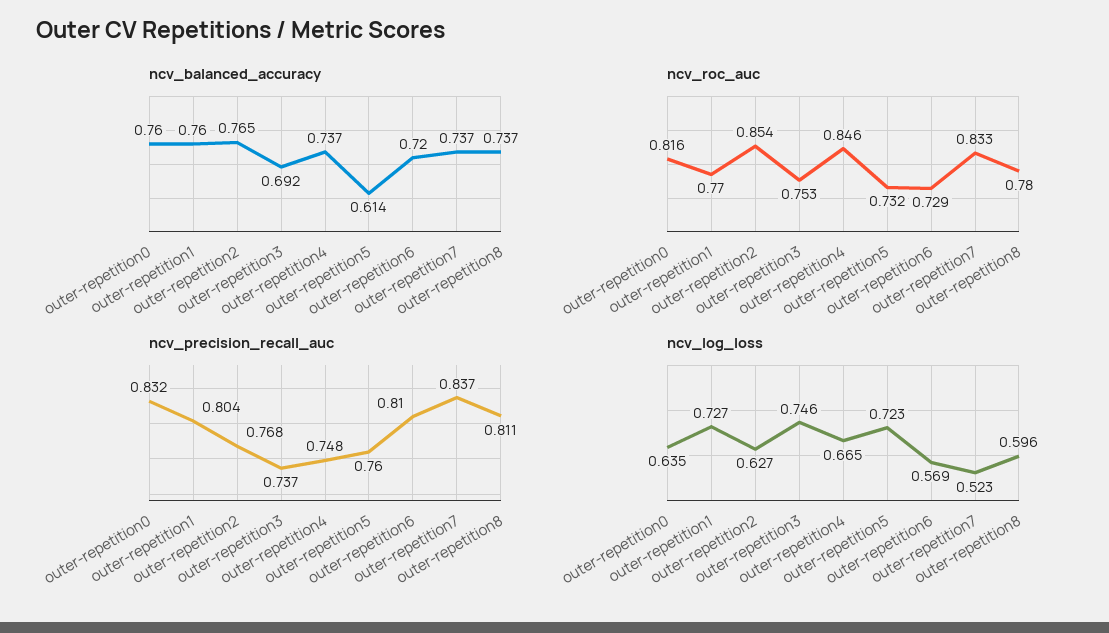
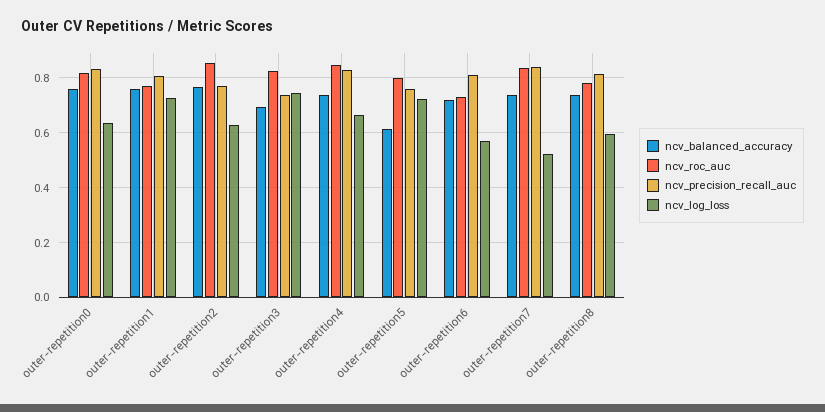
  {
    "ncv_balanced_accuracy": {
      "outer-repetition0": 0.76,
      "outer-repetition1": 0.76,
      "outer-repetition2": 0.765,
      "outer-repetition3": 0.692,
      "outer-repetition4": 0.737,
      "outer-repetition5": 0.614,
      "outer-repetition6": 0.72,
      "outer-repetition7": 0.737,
      "outer-repetition8": 0.737
    },
    "ncv_roc_auc": {
      "outer-repetition0": 0.816,
      "outer-repetition1": 0.77,
      "outer-repetition2": 0.854,
-     "outer-repetition3": 0.753,
+     "outer-repetition3": 0.825,
      "outer-repetition4": 0.846,
-     "outer-repetition5": 0.732,
+     "outer-repetition5": 0.8,
      "outer-repetition6": 0.729,
      "outer-repetition7": 0.833,
      "outer-repetition8": 0.78
    },
    "ncv_precision_recall_auc": {
      "outer-repetition0": 0.832,
      "outer-repetition1": 0.804,
      "outer-repetition2": 0.768,
      "outer-repetition3": 0.737,
-     "outer-repetition4": 0.748,
+     "outer-repetition4": 0.825,
      "outer-repetition5": 0.76,
      "outer-repetition6": 0.81,
      "outer-repetition7": 0.837,
      "outer-repetition8": 0.811
    },
    "ncv_log_loss": {
      "outer-repetition0": 0.635,
      "outer-repetition1": 0.727,
      "outer-repetition2": 0.627,
      "outer-repetition3": 0.746,
      "outer-repetition4": 0.665,
      "outer-repetition5": 0.723,
      "outer-repetition6": 0.569,
      "outer-repetition7": 0.523,
      "outer-repetition8": 0.596
    }
  }

